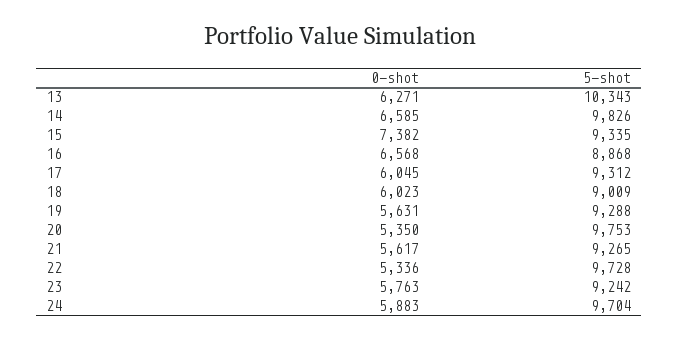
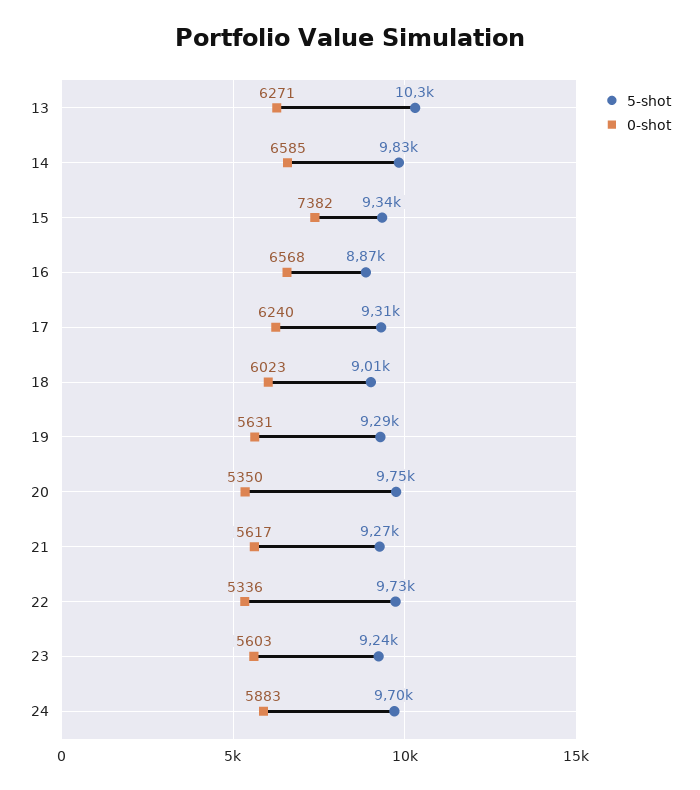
  {
    "0-shot": {
      "13": 6271,
      "14": 6585,
      "15": 7382,
      "16": 6568,
-     "17": 6045,
+     "17": 6240,
      "18": 6023,
      "19": 5631,
      "20": 5350,
      "21": 5617,
      "22": 5336,
-     "23": 5763,
+     "23": 5603,
      "24": 5883
    },
    "5-shot": {
      "13": 10343,
      "14": 9826,
      "15": 9335,
      "16": 8868,
      "17": 9312,
      "18": 9009,
      "19": 9288,
      "20": 9753,
      "21": 9265,
      "22": 9728,
      "23": 9242,
      "24": 9704
    }
  }

